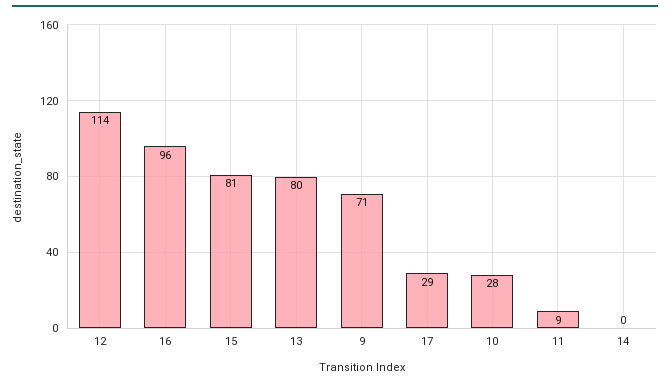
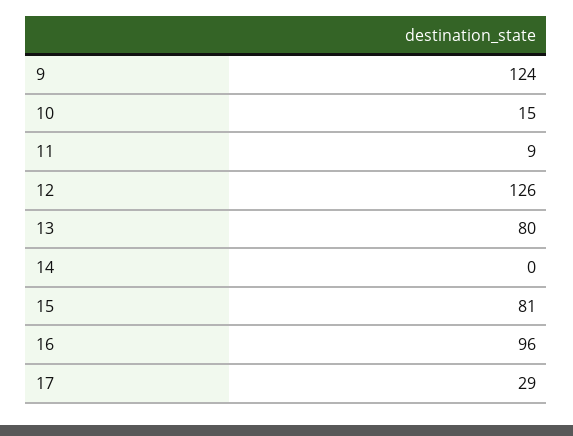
  {
-   "12": 114,
+   "12": 126,
    "16": 96,
    "15": 81,
    "13": 80,
-   "9": 71,
+   "9": 124,
    "17": 29,
-   "10": 28,
+   "10": 15,
    "11": 9,
    "14": 0
  }

